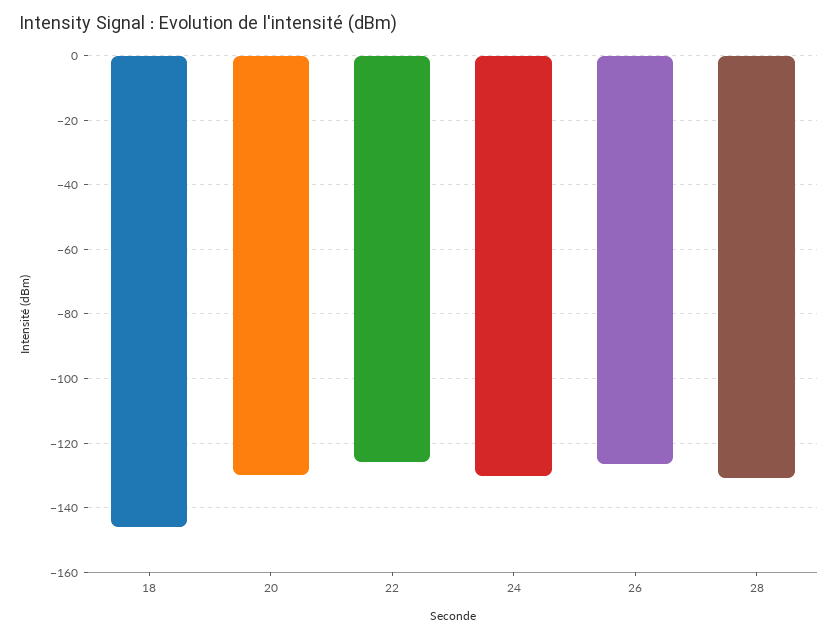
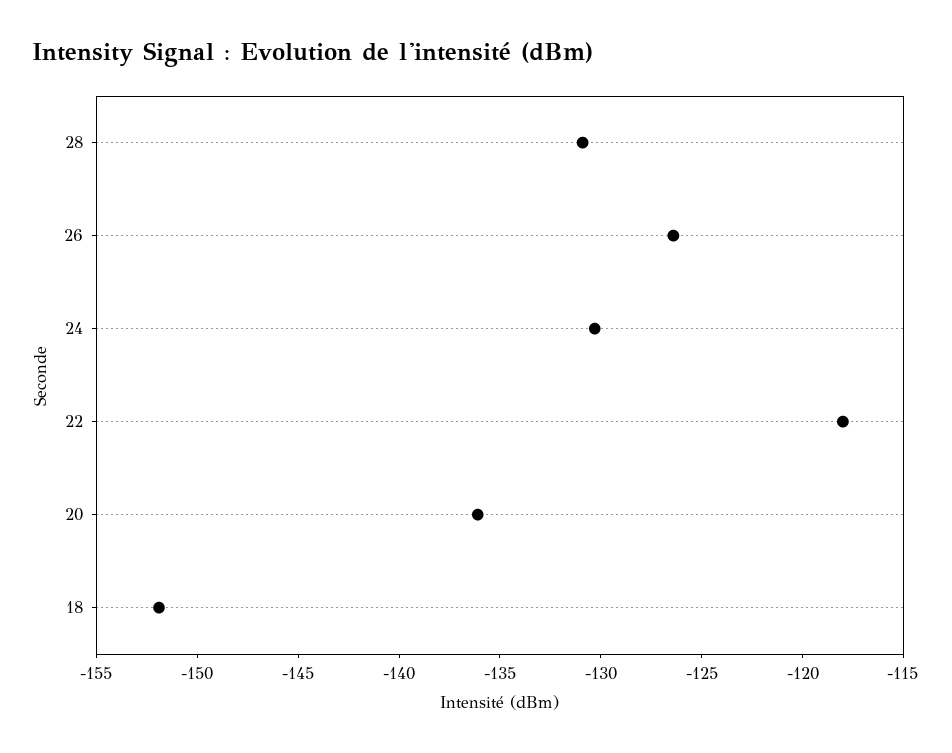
  {
-   "18": -146,
+   "18": -152,
-   "20": -130,
+   "20": -136,
-   "22": -126,
+   "22": -118,
    "24": -130,
    "26": -126,
    "28": -131
  }

